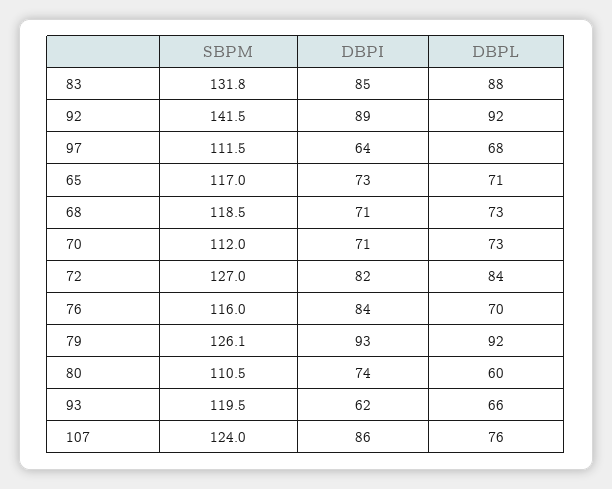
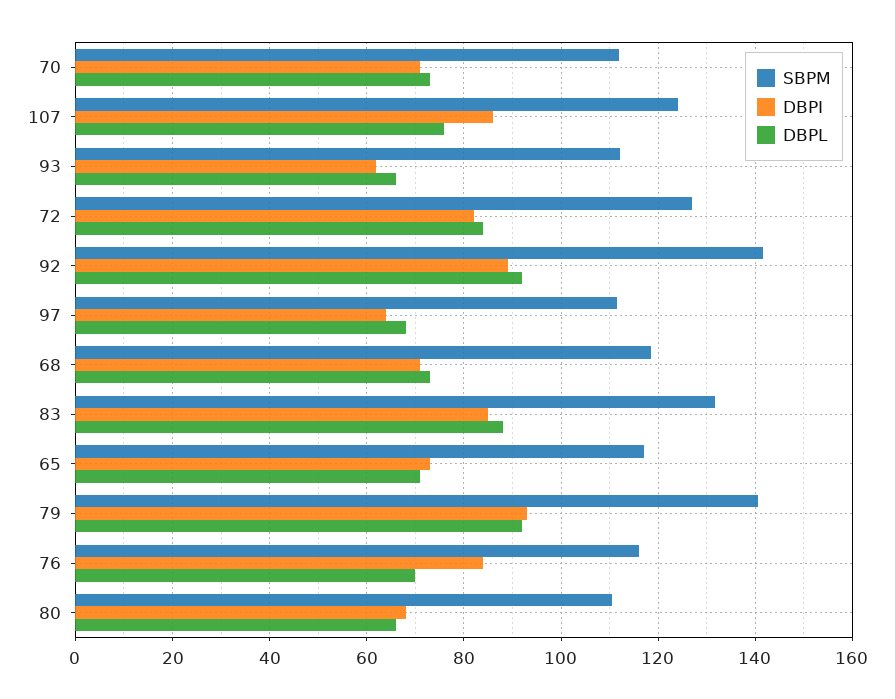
  {
    "SBPM": {
      "83": 131.8,
      "92": 141.5,
      "97": 111.5,
      "65": 117,
      "68": 118.5,
      "70": 112,
      "72": 127,
      "76": 116,
-     "79": 126.1,
+     "79": 140,
      "80": 110.5,
-     "93": 119.5,
+     "93": 112,
      "107": 124
    },
    "DBPI": {
      "83": 85,
      "92": 89,
      "97": 64,
      "65": 73,
      "68": 71,
      "70": 71,
      "72": 82,
      "76": 84,
      "79": 93,
-     "80": 74,
+     "80": 68,
      "93": 62,
      "107": 86
    },
    "DBPL": {
      "83": 88,
      "92": 92,
      "97": 68,
      "65": 71,
      "68": 73,
      "70": 73,
      "72": 84,
      "76": 70,
      "79": 92,
-     "80": 60,
+     "80": 66,
      "93": 66,
      "107": 76
    }
  }

